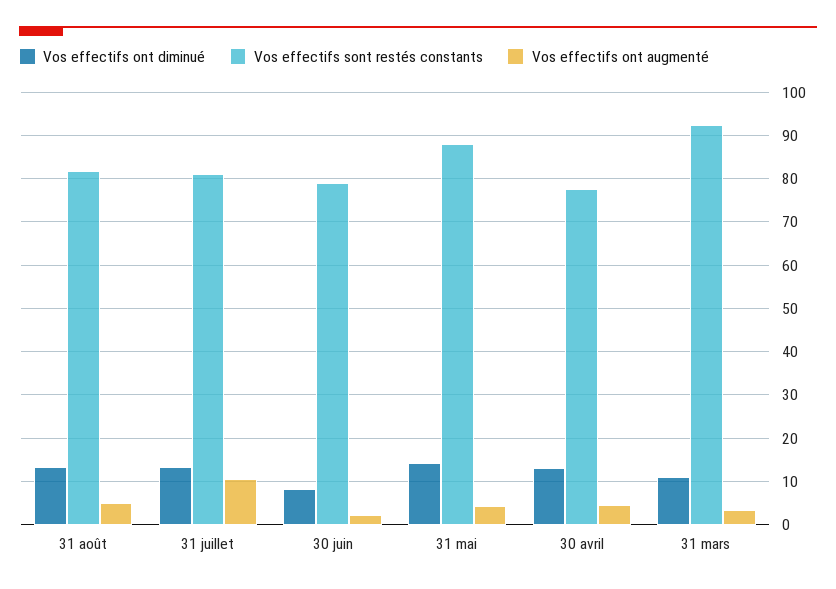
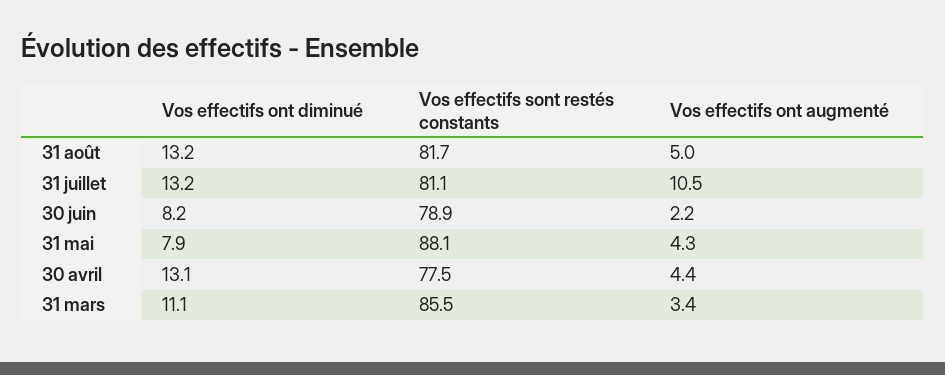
  {
    "Vos effectifs ont diminué": {
      "31 août": 13.2,
      "31 juillet": 13.2,
      "30 juin": 8.2,
-     "31 mai": 14,
+     "31 mai": 7.9,
      "30 avril": 13.1,
      "31 mars": 11.1
    },
    "Vos effectifs sont restés constants": {
      "31 août": 81.7,
      "31 juillet": 81.1,
      "30 juin": 78.9,
      "31 mai": 88.1,
      "30 avril": 77.5,
-     "31 mars": 92
+     "31 mars": 85.5
    },
    "Vos effectifs ont augmenté": {
      "31 août": 5,
      "31 juillet": 10.5,
      "30 juin": 2.2,
      "31 mai": 4.3,
      "30 avril": 4.4,
      "31 mars": 3.4
    }
  }

